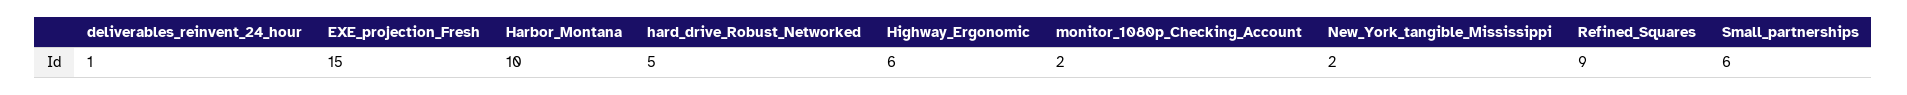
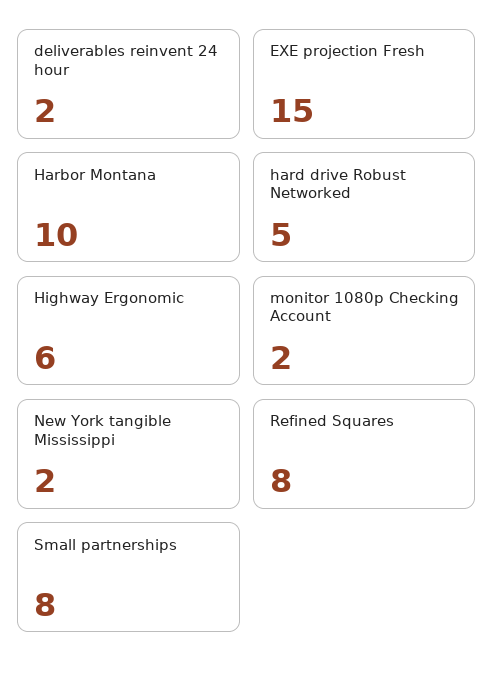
  {
-   "deliverables_reinvent_24_hour": 1,
+   "deliverables_reinvent_24_hour": 2,
    "EXE_projection_Fresh": 15,
    "Harbor_Montana": 10,
    "hard_drive_Robust_Networked": 5,
    "Highway_Ergonomic": 6,
    "monitor_1080p_Checking_Account": 2,
    "New_York_tangible_Mississippi": 2,
-   "Refined_Squares": 9,
+   "Refined_Squares": 8,
-   "Small_partnerships": 6
+   "Small_partnerships": 8
  }

